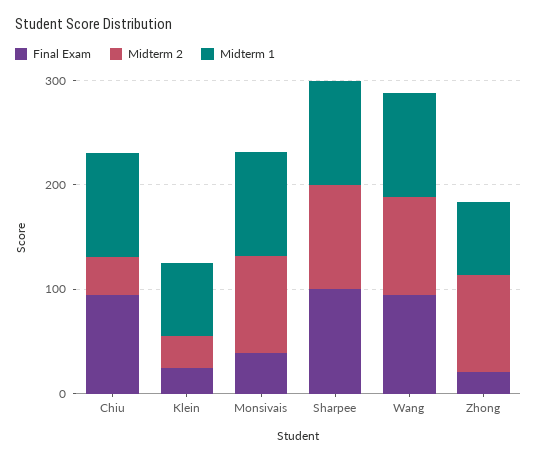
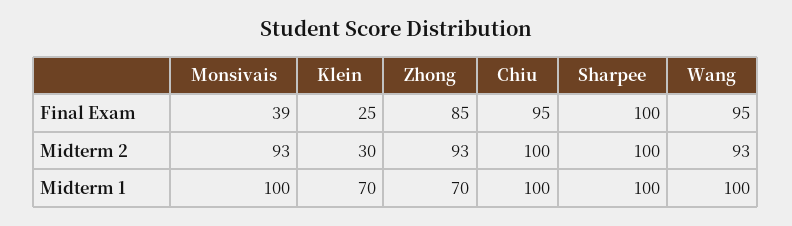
  {
    "Final Exam": {
      "Chiu": 95,
      "Klein": 25,
      "Monsivais": 39,
      "Sharpee": 100,
      "Wang": 95,
-     "Zhong": 20
+     "Zhong": 85
    },
    "Midterm 2": {
-     "Chiu": 40,
+     "Chiu": 100,
      "Klein": 30,
      "Monsivais": 93,
      "Sharpee": 100,
      "Wang": 93,
      "Zhong": 93
    },
    "Midterm 1": {
      "Chiu": 100,
      "Klein": 70,
      "Monsivais": 100,
      "Sharpee": 100,
      "Wang": 100,
      "Zhong": 70
    }
  }

